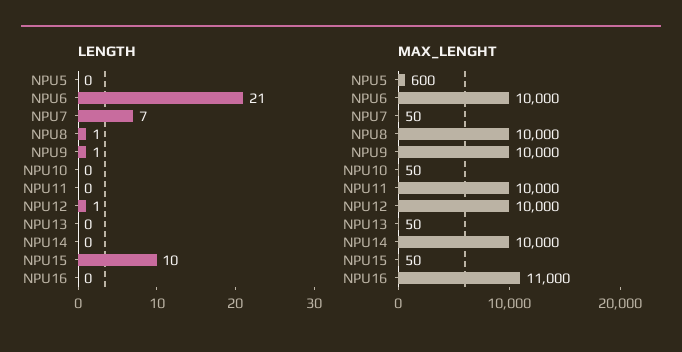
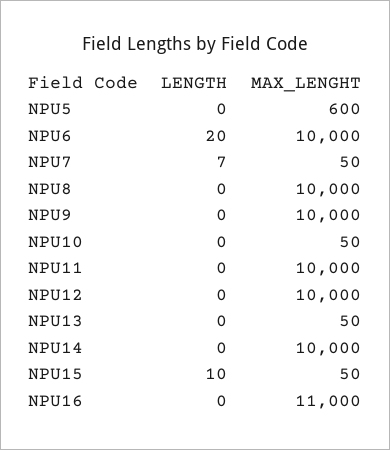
  {
    "LENGTH": {
      "NPU5": 0,
-     "NPU6": 21,
+     "NPU6": 20,
      "NPU7": 7,
-     "NPU8": 1,
+     "NPU8": 0,
-     "NPU9": 1,
+     "NPU9": 0,
      "NPU10": 0,
      "NPU11": 0,
-     "NPU12": 1,
+     "NPU12": 0,
      "NPU13": 0,
      "NPU14": 0,
      "NPU15": 10,
      "NPU16": 0
    },
    "MAX_LENGHT": {
      "NPU5": 600,
      "NPU6": 10000,
      "NPU7": 50,
      "NPU8": 10000,
      "NPU9": 10000,
      "NPU10": 50,
      "NPU11": 10000,
      "NPU12": 10000,
      "NPU13": 50,
      "NPU14": 10000,
      "NPU15": 50,
      "NPU16": 11000
    }
  }

